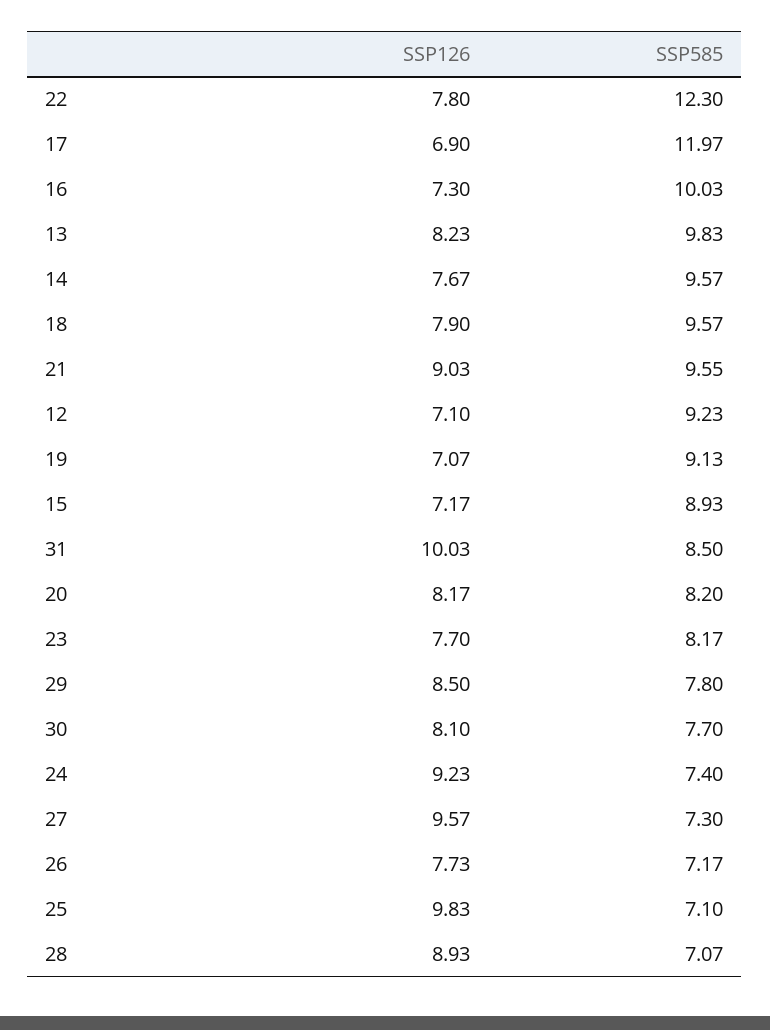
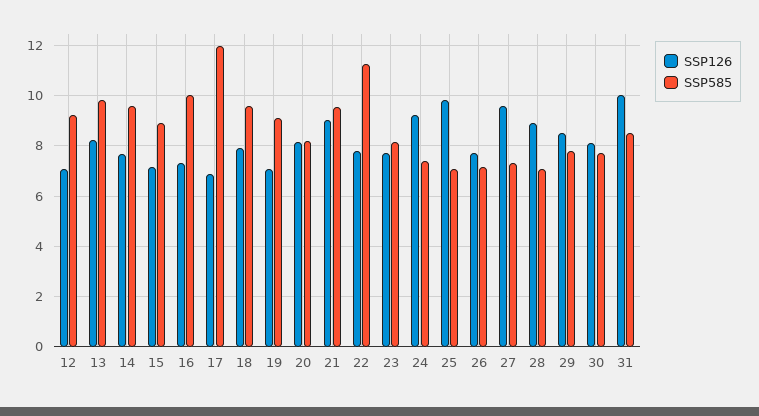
  {
    "SSP126": {
      "22": 7.8,
      "17": 6.9,
      "16": 7.3,
      "13": 8.23,
      "14": 7.67,
      "18": 7.9,
      "21": 9.03,
      "12": 7.1,
      "19": 7.07,
      "15": 7.17,
      "31": 10.03,
      "20": 8.17,
      "23": 7.7,
      "29": 8.5,
      "30": 8.1,
      "24": 9.23,
      "27": 9.57,
      "26": 7.73,
      "25": 9.83,
      "28": 8.93
    },
    "SSP585": {
-     "22": 12.3,
+     "22": 11.25,
      "17": 11.97,
      "16": 10.03,
      "13": 9.83,
      "14": 9.57,
      "18": 9.57,
      "21": 9.55,
      "12": 9.23,
      "19": 9.13,
      "15": 8.93,
      "31": 8.5,
      "20": 8.2,
      "23": 8.17,
      "29": 7.8,
      "30": 7.7,
      "24": 7.4,
      "27": 7.3,
      "26": 7.17,
      "25": 7.1,
      "28": 7.07
    }
  }

